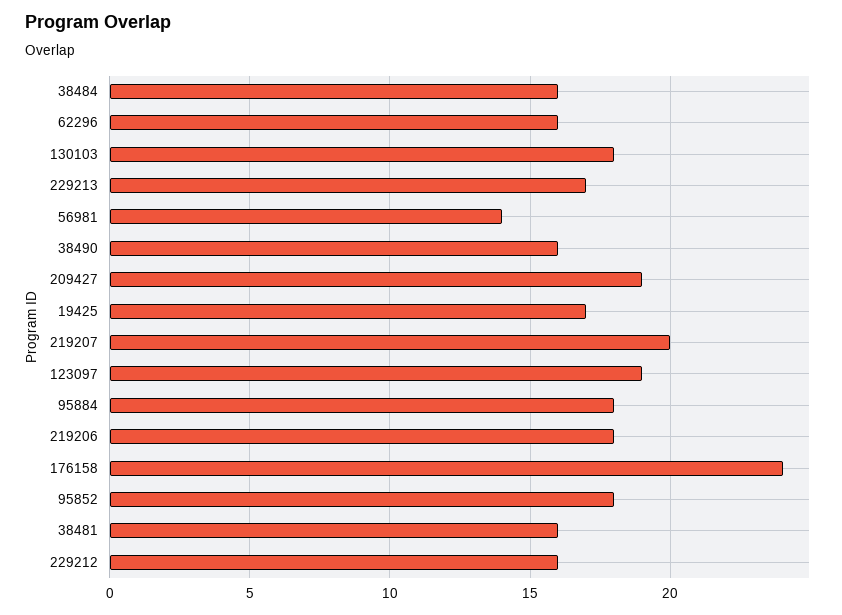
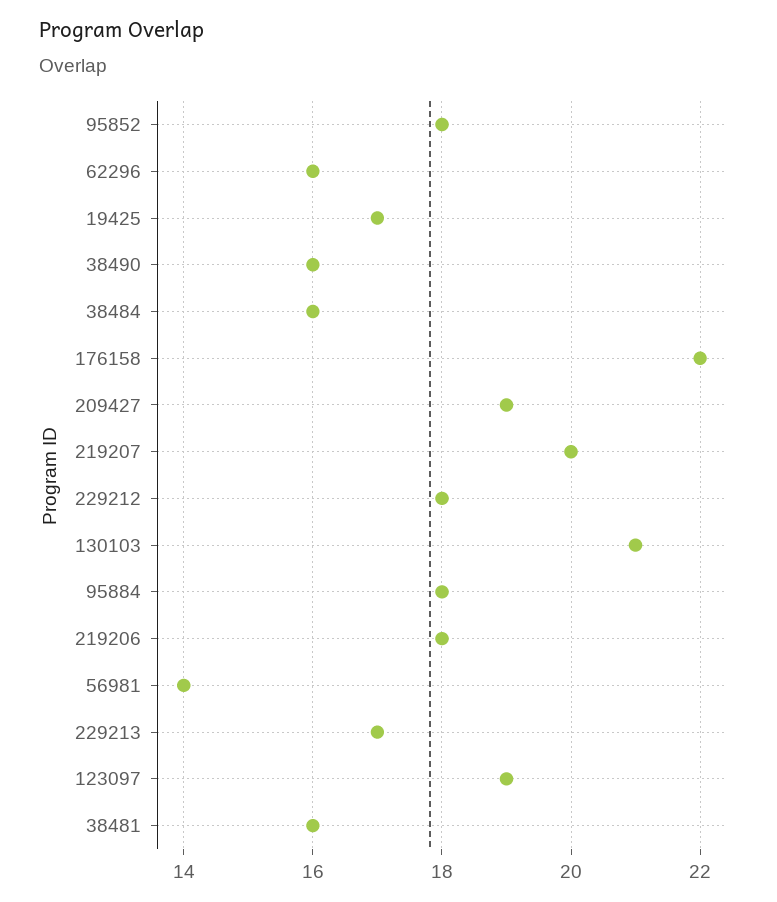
  {
    "38484": 16,
    "62296": 16,
-   "130103": 18,
+   "130103": 21,
    "229213": 17,
    "56981": 14,
    "38490": 16,
    "209427": 19,
    "19425": 17,
    "219207": 20,
    "123097": 19,
    "95884": 18,
    "219206": 18,
-   "176158": 24,
+   "176158": 22,
    "95852": 18,
    "38481": 16,
-   "229212": 16
+   "229212": 18
  }

